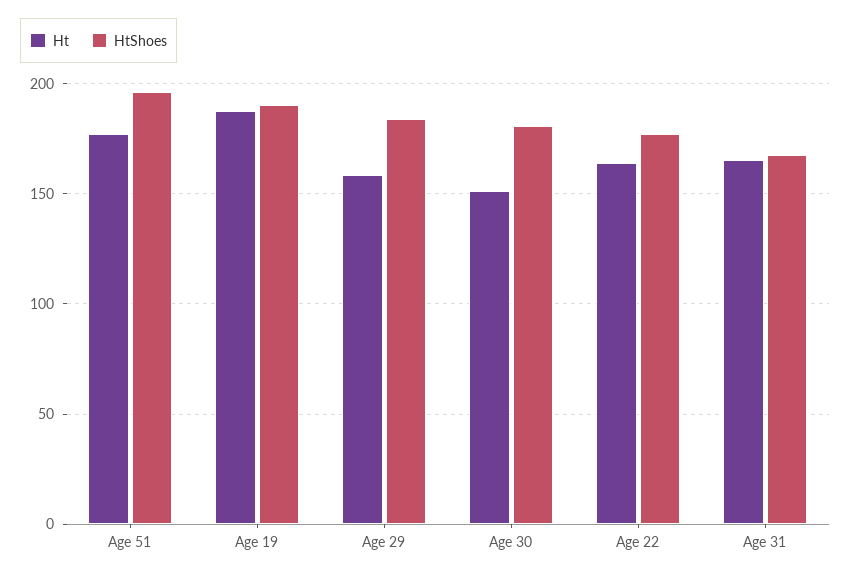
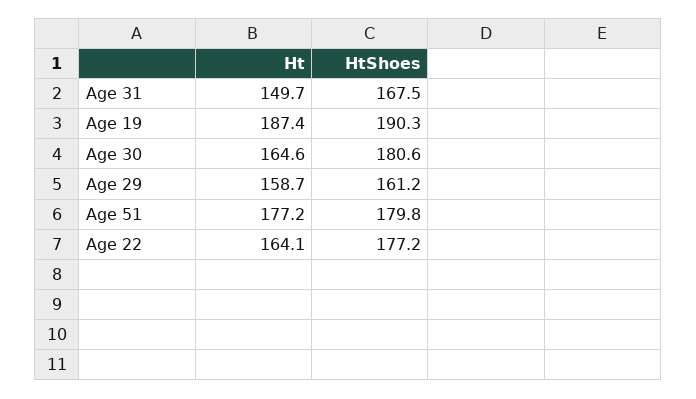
  {
    "Ht": {
      "Age 51": 177.2,
      "Age 19": 187.4,
      "Age 29": 158.7,
-     "Age 30": 150,
+     "Age 30": 164.6,
      "Age 22": 164.1,
-     "Age 31": 165
+     "Age 31": 149.7
    },
    "HtShoes": {
-     "Age 51": 195,
+     "Age 51": 179.8,
      "Age 19": 190.3,
-     "Age 29": 185,
+     "Age 29": 161.2,
      "Age 30": 180.6,
      "Age 22": 177.2,
      "Age 31": 167.5
    }
  }

